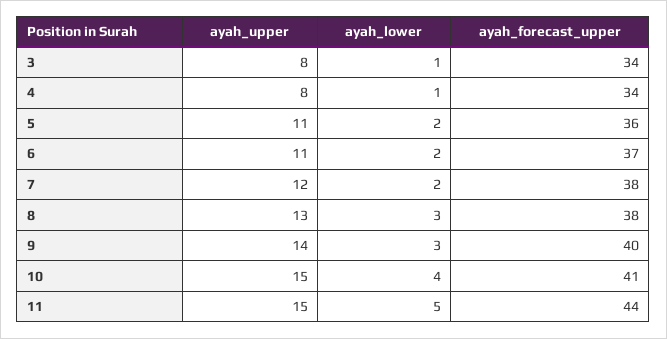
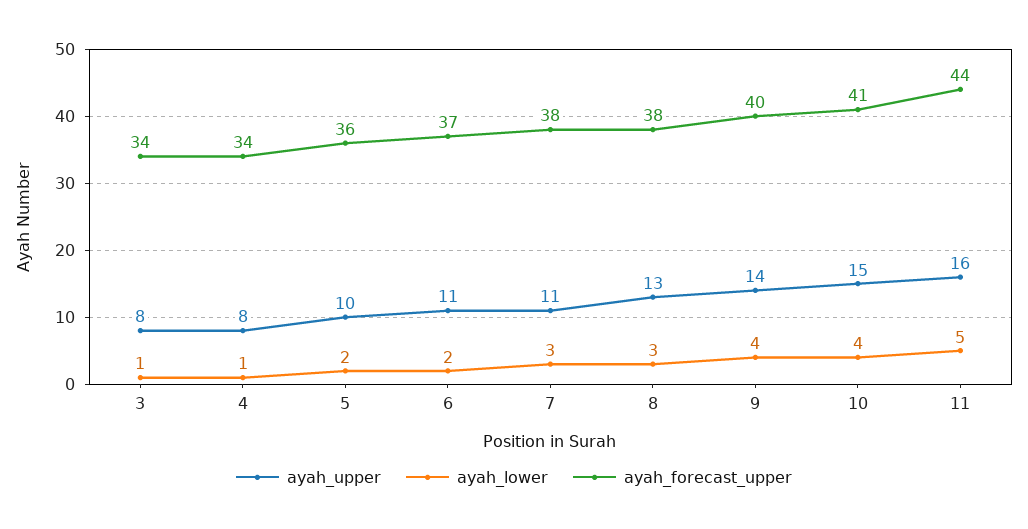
  {
    "ayah_upper": {
      "3": 8,
      "4": 8,
-     "5": 11,
+     "5": 10,
      "6": 11,
-     "7": 12,
+     "7": 11,
      "8": 13,
      "9": 14,
      "10": 15,
-     "11": 15
+     "11": 16
    },
    "ayah_lower": {
      "3": 1,
      "4": 1,
      "5": 2,
      "6": 2,
-     "7": 2,
+     "7": 3,
      "8": 3,
-     "9": 3,
+     "9": 4,
      "10": 4,
      "11": 5
    },
    "ayah_forecast_upper": {
      "3": 34,
      "4": 34,
      "5": 36,
      "6": 37,
      "7": 38,
      "8": 38,
      "9": 40,
      "10": 41,
      "11": 44
    }
  }

